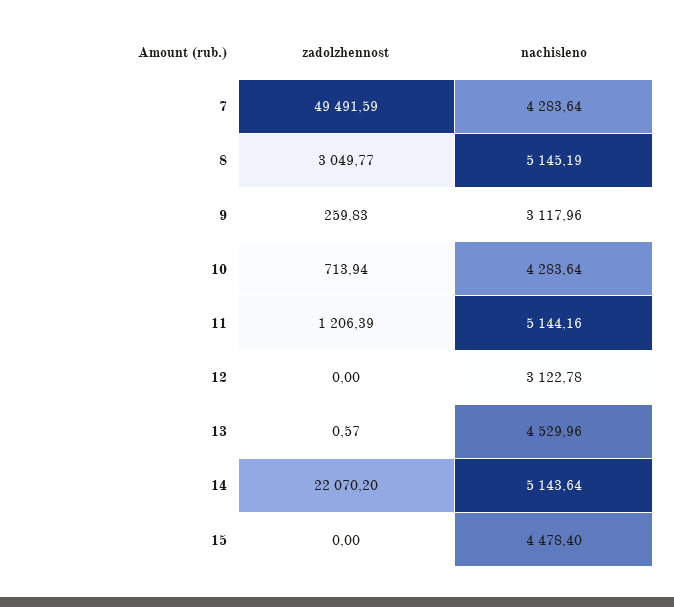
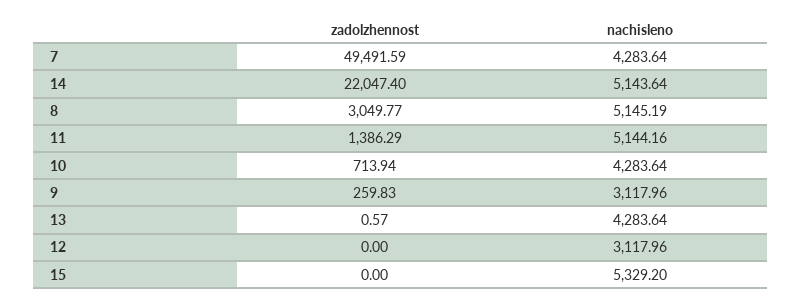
  {
    "zadolzhennost": {
      "7": 49491.59,
      "8": 3049.77,
      "9": 259.83,
      "10": 713.94,
-     "11": 1206.39,
+     "11": 1386.29,
      "12": 0,
      "13": 0.57,
-     "14": 22070.2,
+     "14": 22047.4,
      "15": 0
    },
    "nachisleno": {
      "7": 4283.64,
      "8": 5145.19,
      "9": 3117.96,
      "10": 4283.64,
      "11": 5144.16,
-     "12": 3122.78,
+     "12": 3117.96,
-     "13": 4529.96,
+     "13": 4283.64,
      "14": 5143.64,
-     "15": 4478.4
+     "15": 5329.2
    }
  }

